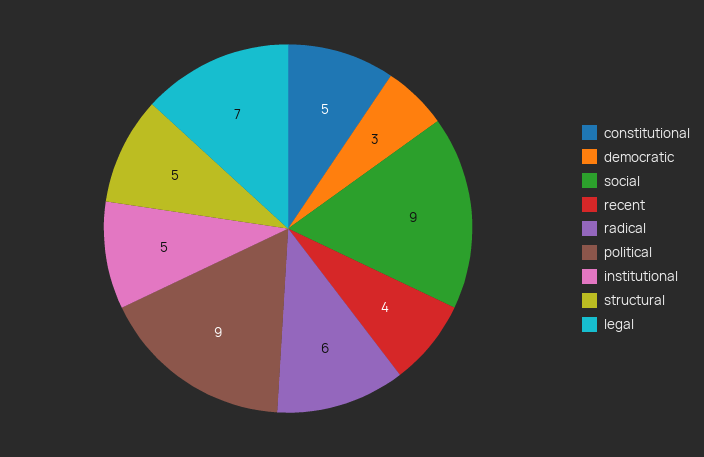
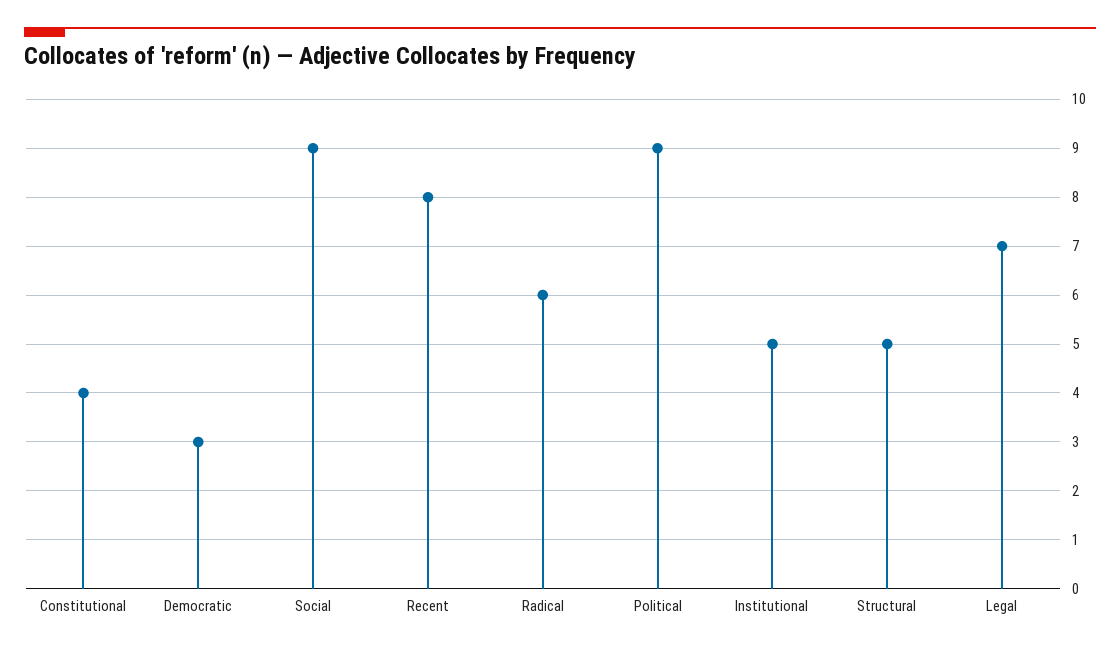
  {
-   "constitutional": 5,
+   "constitutional": 4,
    "democratic": 3,
    "social": 9,
-   "recent": 4,
+   "recent": 8,
    "radical": 6,
    "political": 9,
    "institutional": 5,
    "structural": 5,
    "legal": 7
  }

